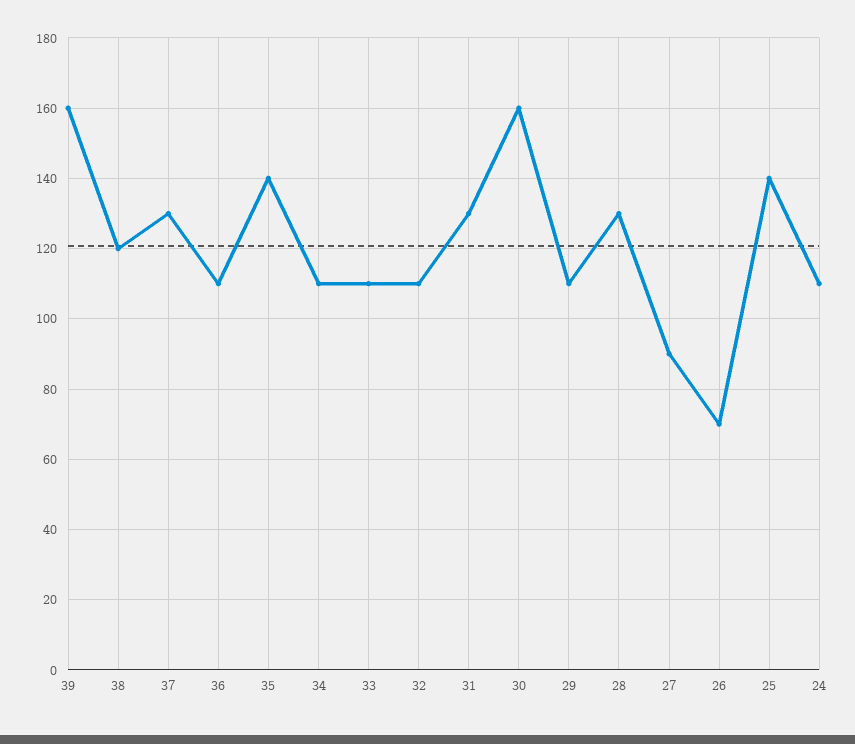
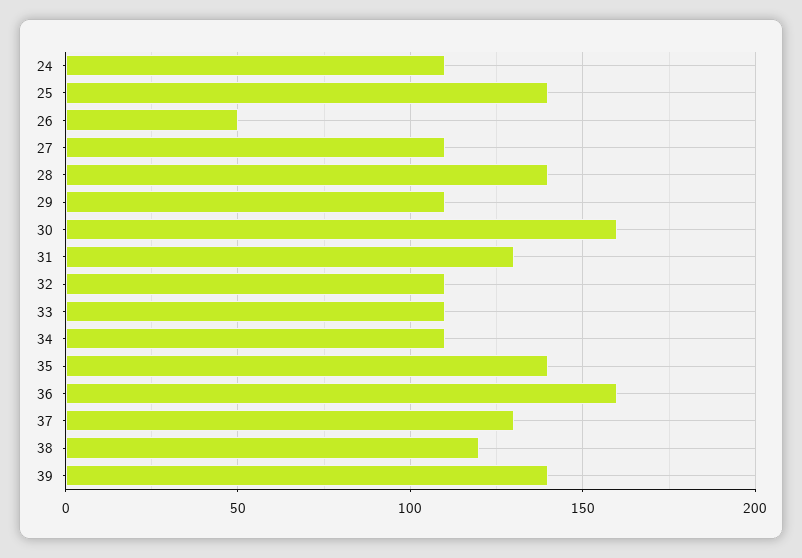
  {
-   "39": 160,
+   "39": 140,
    "38": 120,
    "37": 130,
-   "36": 110,
+   "36": 160,
    "35": 140,
    "34": 110,
    "33": 110,
    "32": 110,
    "31": 130,
    "30": 160,
    "29": 110,
-   "28": 130,
+   "28": 140,
-   "27": 90,
+   "27": 110,
-   "26": 70,
+   "26": 50,
    "25": 140,
    "24": 110
  }

